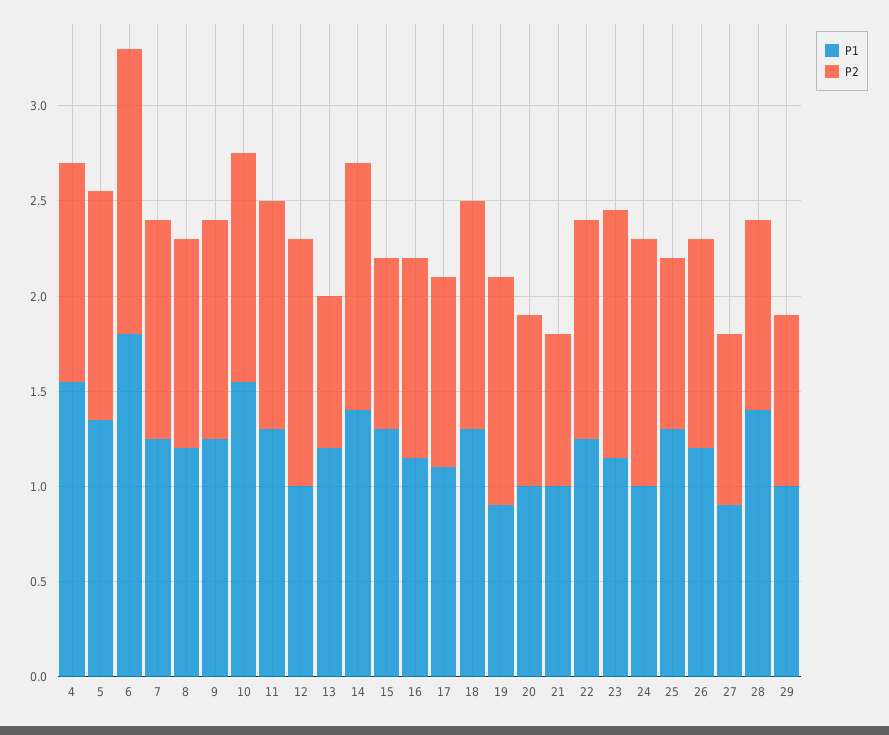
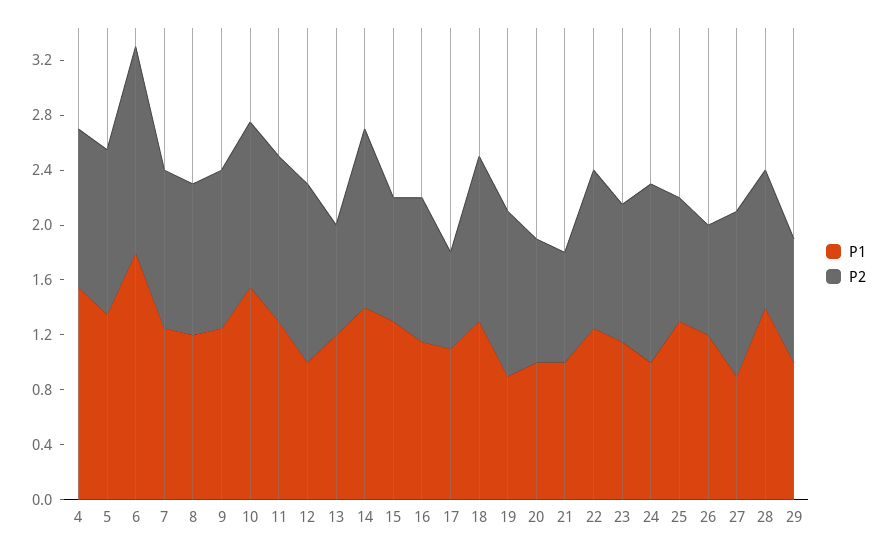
  {
    "P1": {
      "4": 1.6,
      "5": 1.4,
      "6": 1.8,
      "7": 1.3,
      "8": 1.2,
      "9": 1.3,
      "10": 1.6,
      "11": 1.3,
      "12": 1,
      "13": 1.2,
      "14": 1.4,
      "15": 1.3,
      "16": 1.2,
      "17": 1.1,
      "18": 1.3,
      "19": 0.9,
      "20": 1,
      "21": 1,
      "22": 1.3,
      "23": 1.2,
      "24": 1,
      "25": 1.3,
      "26": 1.2,
      "27": 0.9,
      "28": 1.4,
      "29": 1
    },
    "P2": {
      "4": 1.2,
      "5": 1.2,
      "6": 1.5,
      "7": 1.2,
      "8": 1.1,
      "9": 1.2,
      "10": 1.2,
      "11": 1.2,
      "12": 1.3,
      "13": 0.8,
      "14": 1.3,
      "15": 0.9,
      "16": 1.1,
-     "17": 1,
+     "17": 0.7,
      "18": 1.2,
      "19": 1.2,
      "20": 0.9,
      "21": 0.8,
      "22": 1.2,
-     "23": 1.3,
+     "23": 1,
      "24": 1.3,
      "25": 0.9,
-     "26": 1.1,
+     "26": 0.8,
-     "27": 0.9,
+     "27": 1.2,
      "28": 1,
      "29": 0.9
    }
  }

